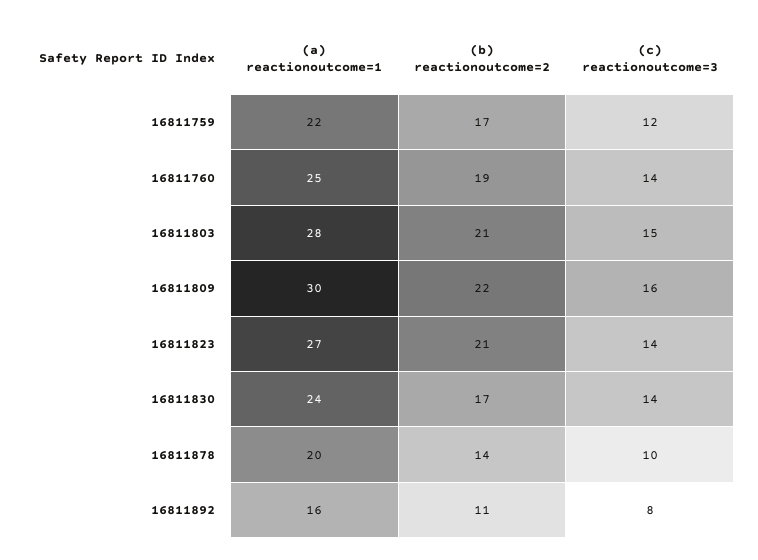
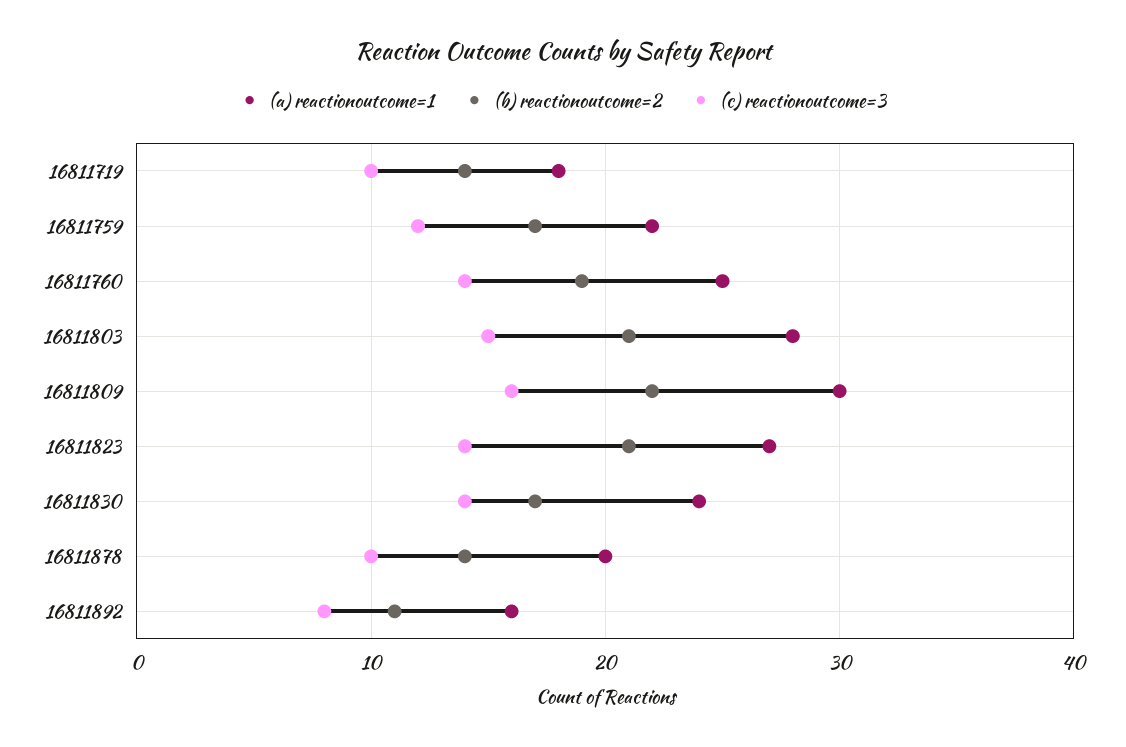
  {
    "(a) reactionoutcome=1": {
      "16811759": 22,
      "16811760": 25,
      "16811803": 28,
      "16811809": 30,
      "16811823": 27,
      "16811830": 24,
      "16811878": 20,
-     "16811892": 16
+     "16811892": 16,
+     "16811719": 18
    },
    "(b) reactionoutcome=2": {
      "16811759": 17,
      "16811760": 19,
      "16811803": 21,
      "16811809": 22,
      "16811823": 21,
      "16811830": 17,
      "16811878": 14,
-     "16811892": 11
+     "16811892": 11,
+     "16811719": 14
    },
    "(c) reactionoutcome=3": {
      "16811759": 12,
      "16811760": 14,
      "16811803": 15,
      "16811809": 16,
      "16811823": 14,
      "16811830": 14,
      "16811878": 10,
-     "16811892": 8
+     "16811892": 8,
+     "16811719": 10
    }
  }

